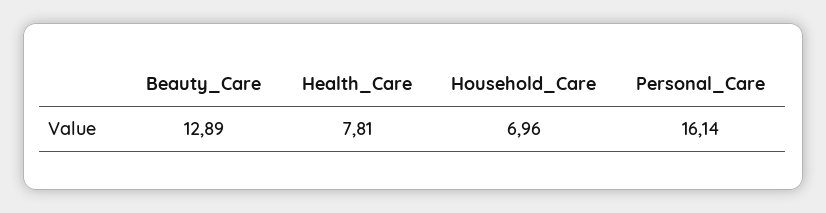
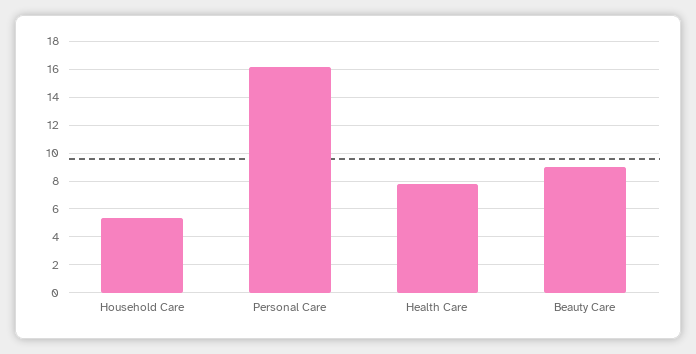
  {
-   "Beauty_Care": 12.89,
+   "Beauty_Care": 9,
    "Health_Care": 7.81,
-   "Household_Care": 6.96,
+   "Household_Care": 5.5,
    "Personal_Care": 16.14
  }

